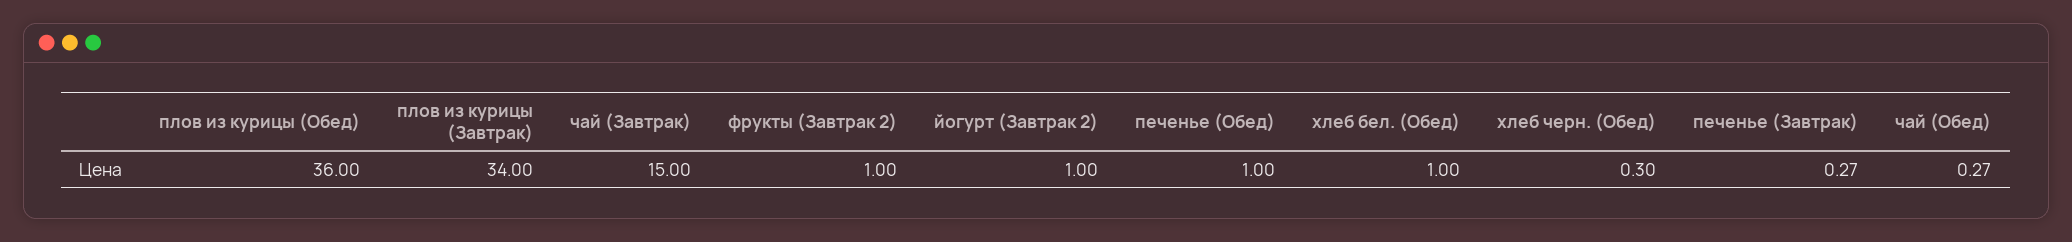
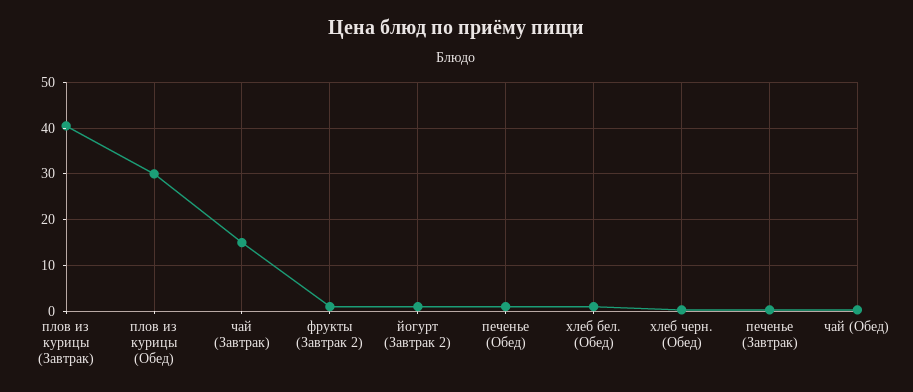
  {
-   "плов из курицы (Обед)": 36,
+   "плов из курицы (Обед)": 30,
-   "плов из курицы (Завтрак)": 34,
+   "плов из курицы (Завтрак)": 40,
    "чай (Завтрак)": 15,
    "фрукты (Завтрак 2)": 1,
    "йогурт (Завтрак 2)": 1,
    "печенье (Обед)": 1,
    "хлеб бел. (Обед)": 1,
    "хлеб черн. (Обед)": 0.3,
    "печенье (Завтрак)": 0.27,
    "чай (Обед)": 0.27
  }

